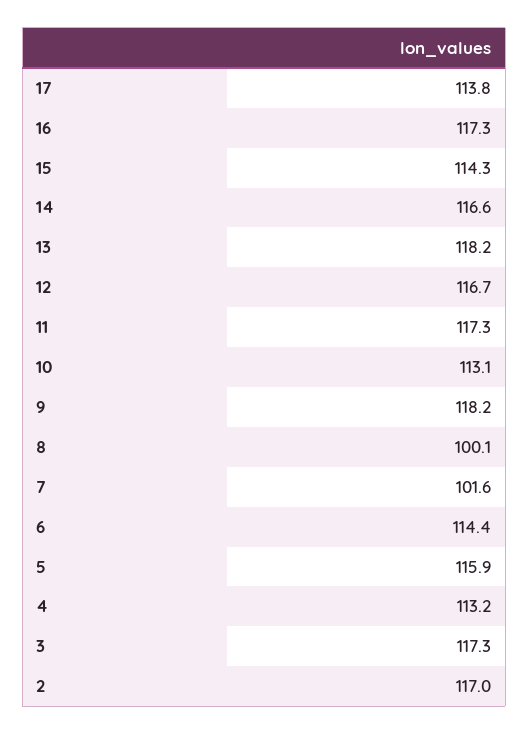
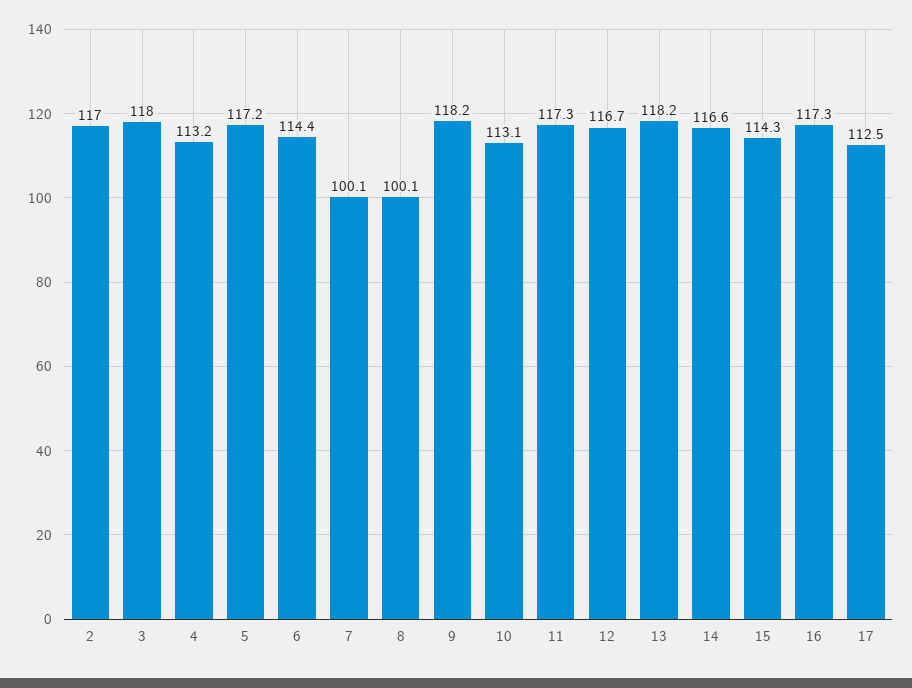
  {
-   "17": 113.8,
+   "17": 112.5,
    "16": 117.3,
    "15": 114.3,
    "14": 116.6,
    "13": 118.2,
    "12": 116.7,
    "11": 117.3,
    "10": 113.1,
    "9": 118.2,
    "8": 100.1,
-   "7": 101.6,
+   "7": 100.1,
    "6": 114.4,
-   "5": 115.9,
+   "5": 117.2,
    "4": 113.2,
-   "3": 117.3,
+   "3": 118,
    "2": 117
  }

